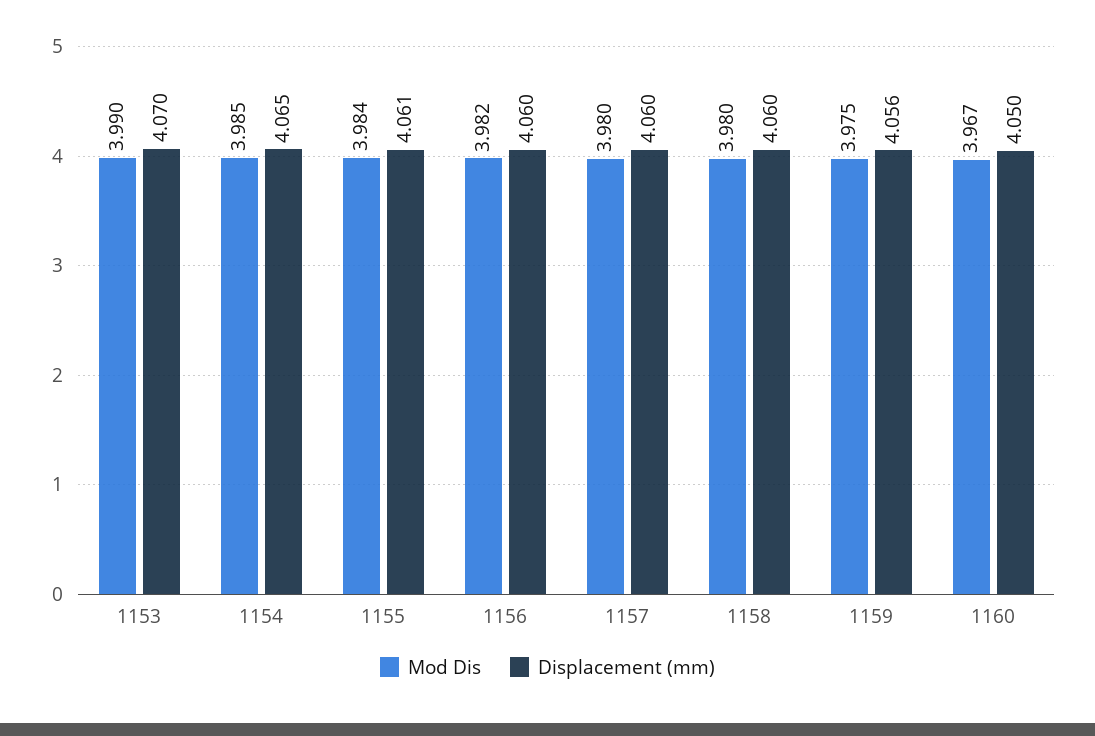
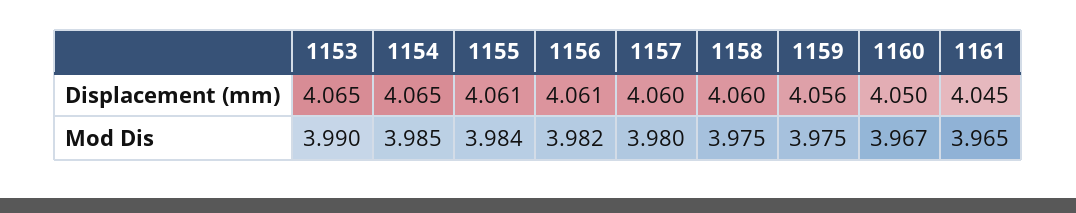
  {
    "Mod Dis": {
      "1153": 3.99,
      "1154": 3.985,
      "1155": 3.984,
      "1156": 3.982,
      "1157": 3.98,
-     "1158": 3.98,
+     "1158": 3.975,
      "1159": 3.975,
-     "1160": 3.967
+     "1160": 3.967,
+     "1161": 3.965
    },
    "Displacement (mm)": {
-     "1153": 4.07,
+     "1153": 4.065,
      "1154": 4.065,
      "1155": 4.061,
-     "1156": 4.06,
+     "1156": 4.061,
      "1157": 4.06,
      "1158": 4.06,
      "1159": 4.056,
-     "1160": 4.05
+     "1160": 4.05,
+     "1161": 4.045
    }
  }

